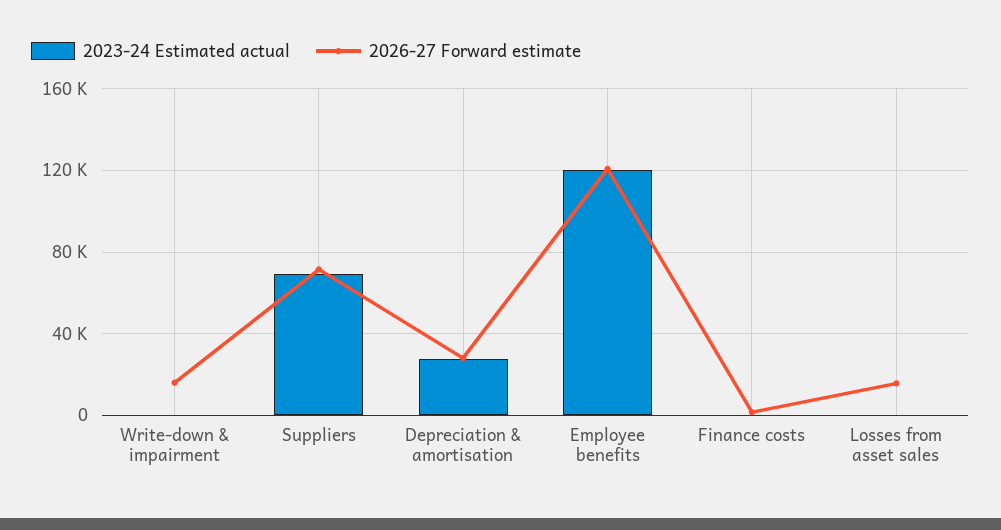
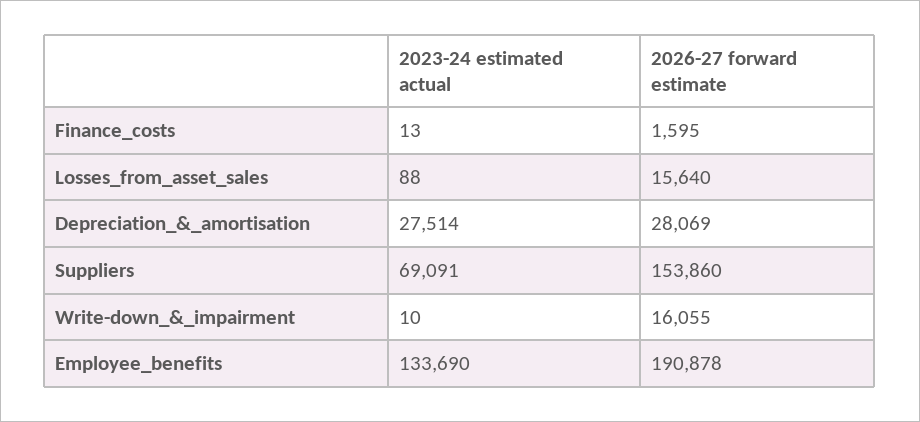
  {
    "2023-24 Estimated actual": {
      "Write-down & impairment": 10,
      "Suppliers": 69091,
      "Depreciation & amortisation": 27514,
-     "Employee benefits": 120000,
+     "Employee benefits": 133690,
      "Finance costs": 13,
      "Losses from asset sales": 88
    },
    "2026-27 Forward estimate": {
      "Write-down & impairment": 16055,
-     "Suppliers": 70000,
+     "Suppliers": 153860,
      "Depreciation & amortisation": 28069,
-     "Employee benefits": 120000,
+     "Employee benefits": 190878,
      "Finance costs": 1595,
      "Losses from asset sales": 15640
    }
  }

